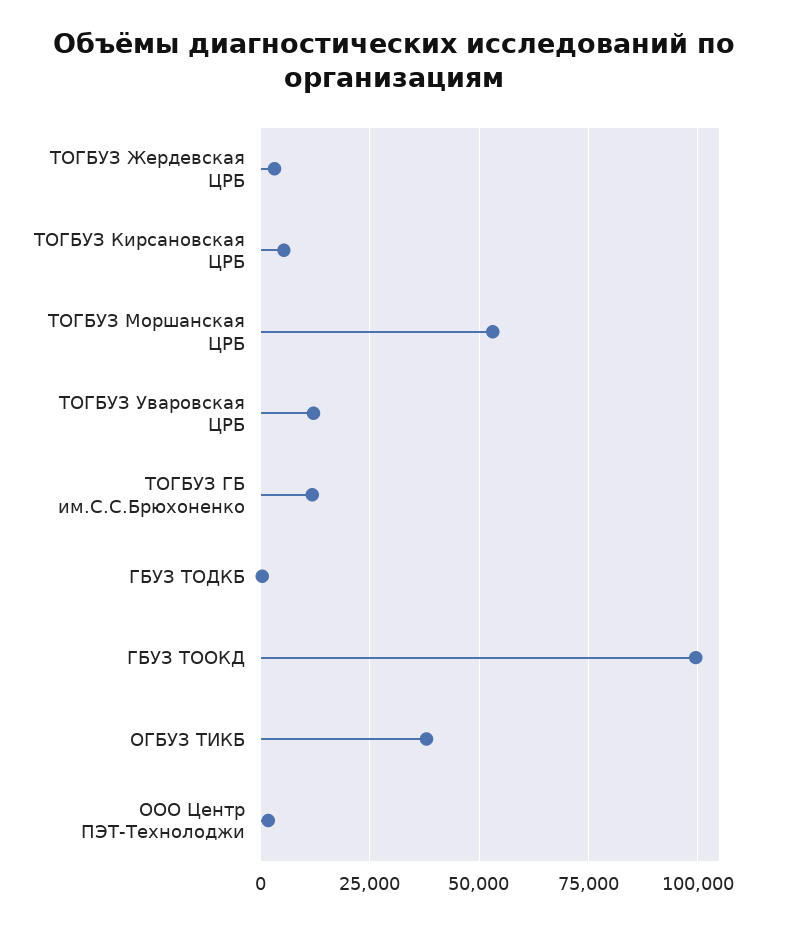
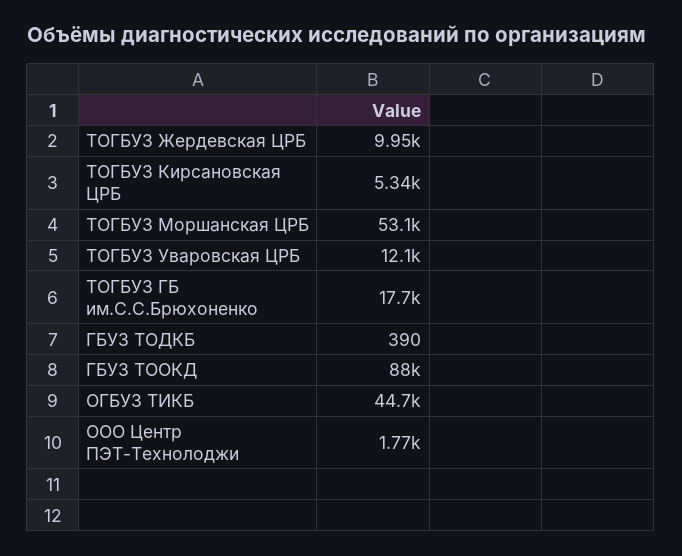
  {
-   "ТОГБУЗ Жердевская ЦРБ": 2500,
+   "ТОГБУЗ Жердевская ЦРБ": 9950,
    "ТОГБУЗ Кирсановская ЦРБ": 5340,
    "ТОГБУЗ Моршанская ЦРБ": 53100,
    "ТОГБУЗ Уваровская ЦРБ": 12100,
-   "ТОГБУЗ ГБ им.С.С.Брюхоненко": 12500,
+   "ТОГБУЗ ГБ им.С.С.Брюхоненко": 17700,
    "ГБУЗ ТОДКБ": 390,
-   "ГБУЗ ТООКД": 100000,
+   "ГБУЗ ТООКД": 88000,
-   "ОГБУЗ ТИКБ": 37500,
+   "ОГБУЗ ТИКБ": 44700,
    "ООО Центр ПЭТ-Технолоджи": 1770
  }

